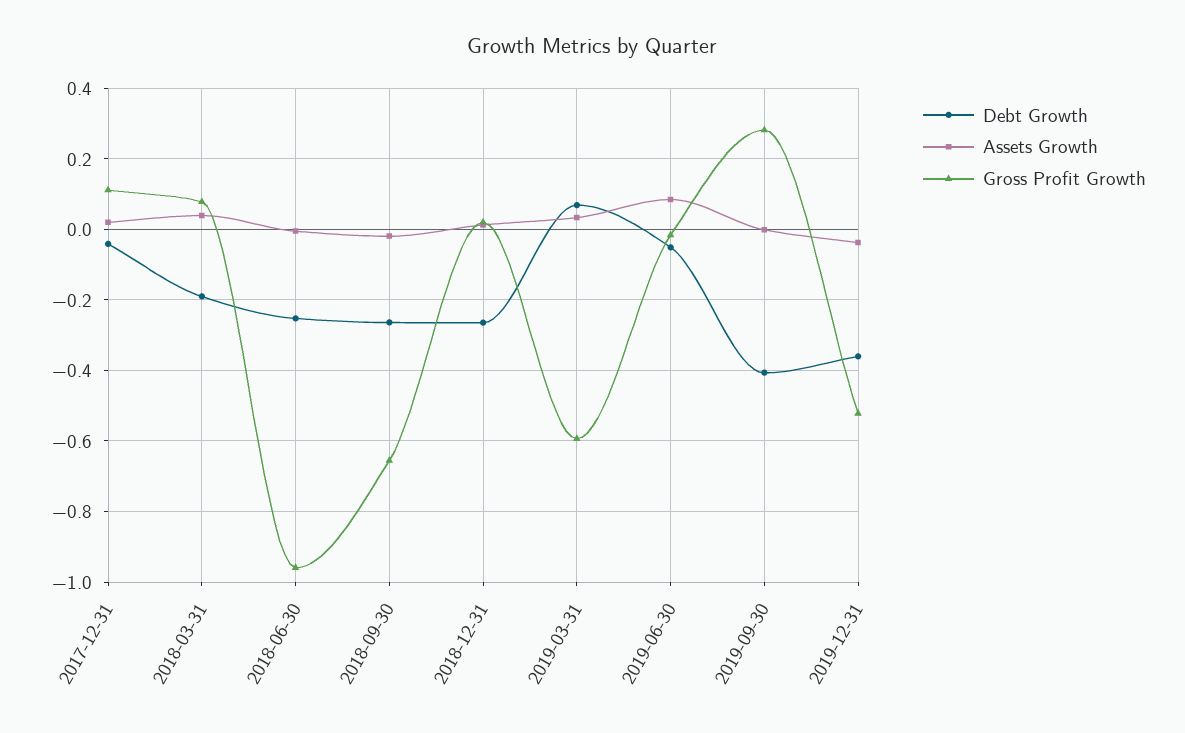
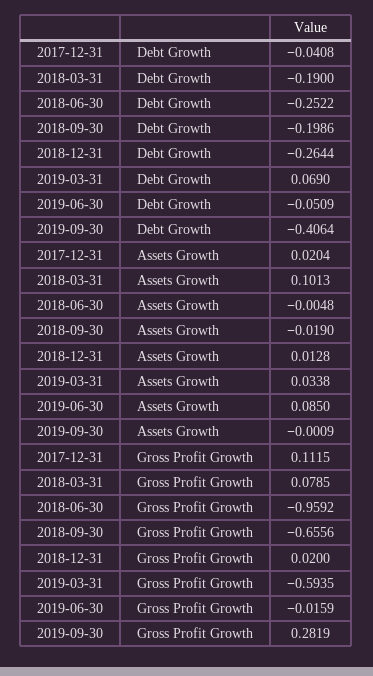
  {
    "Debt Growth": {
      "2017-12-31": -0.0408,
      "2018-03-31": -0.19,
      "2018-06-30": -0.2522,
-     "2018-09-30": -0.26,
+     "2018-09-30": -0.1986,
      "2018-12-31": -0.2644,
      "2019-03-31": 0.069,
      "2019-06-30": -0.0509,
-     "2019-09-30": -0.4064,
+     "2019-09-30": -0.4064
-     "2019-12-31": -0.36
    },
    "Assets Growth": {
      "2017-12-31": 0.0204,
-     "2018-03-31": 0.04,
+     "2018-03-31": 0.1013,
      "2018-06-30": -0.0048,
      "2018-09-30": -0.019,
      "2018-12-31": 0.0128,
      "2019-03-31": 0.0338,
      "2019-06-30": 0.085,
-     "2019-09-30": -0.0009,
+     "2019-09-30": -0.0009
-     "2019-12-31": -0.04
    },
    "Gross Profit Growth": {
      "2017-12-31": 0.1115,
      "2018-03-31": 0.0785,
      "2018-06-30": -0.9592,
      "2018-09-30": -0.6556,
      "2018-12-31": 0.02,
      "2019-03-31": -0.5935,
      "2019-06-30": -0.0159,
-     "2019-09-30": 0.2819,
+     "2019-09-30": 0.2819
-     "2019-12-31": -0.52
    }
  }

